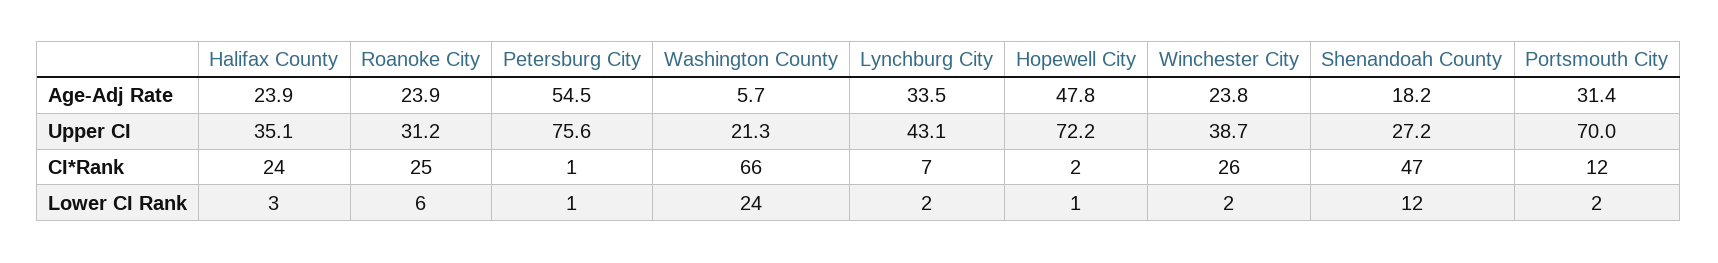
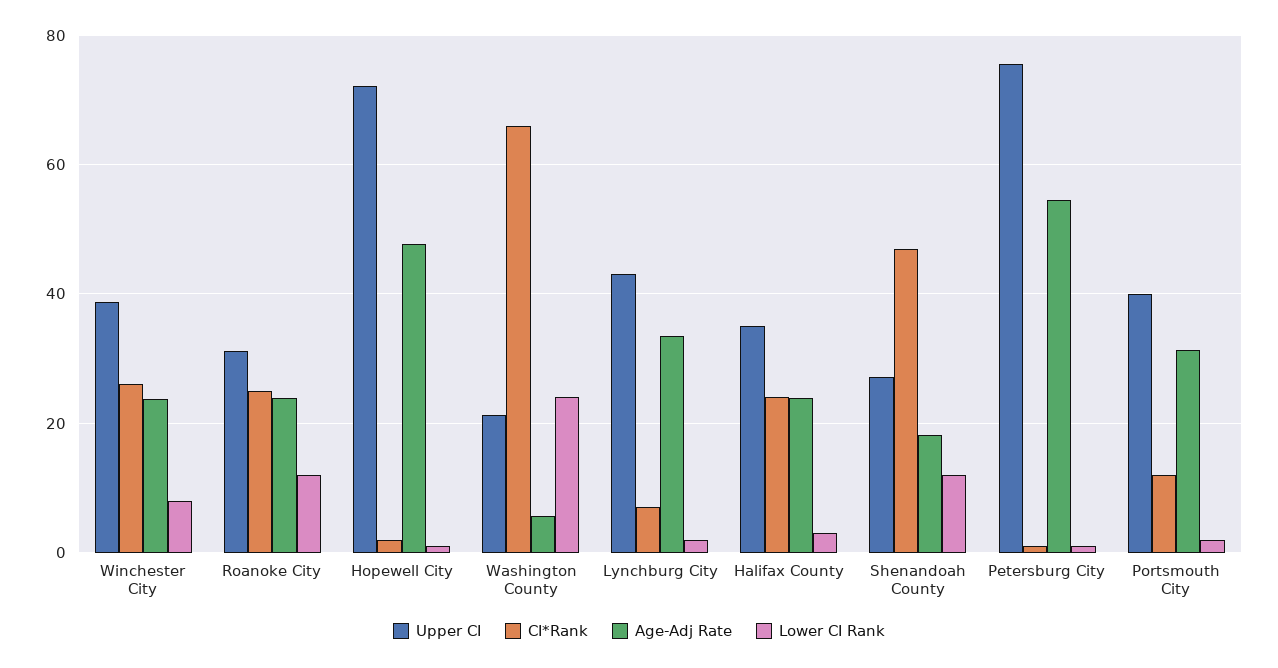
  {
    "Age-Adj Rate": {
      "Halifax County": 23.9,
      "Roanoke City": 23.9,
      "Petersburg City": 54.5,
      "Washington County": 5.7,
      "Lynchburg City": 33.5,
      "Hopewell City": 47.8,
      "Winchester City": 23.8,
      "Shenandoah County": 18.2,
      "Portsmouth City": 31.4
    },
    "Upper CI": {
      "Halifax County": 35.1,
      "Roanoke City": 31.2,
      "Petersburg City": 75.6,
      "Washington County": 21.3,
      "Lynchburg City": 43.1,
      "Hopewell City": 72.2,
      "Winchester City": 38.7,
      "Shenandoah County": 27.2,
-     "Portsmouth City": 70
+     "Portsmouth City": 40
    },
    "CI*Rank": {
      "Halifax County": 24,
      "Roanoke City": 25,
      "Petersburg City": 1,
      "Washington County": 66,
      "Lynchburg City": 7,
      "Hopewell City": 2,
      "Winchester City": 26,
      "Shenandoah County": 47,
      "Portsmouth City": 12
    },
    "Lower CI Rank": {
      "Halifax County": 3,
-     "Roanoke City": 6,
+     "Roanoke City": 12,
      "Petersburg City": 1,
      "Washington County": 24,
      "Lynchburg City": 2,
      "Hopewell City": 1,
-     "Winchester City": 2,
+     "Winchester City": 8,
      "Shenandoah County": 12,
      "Portsmouth City": 2
    }
  }

